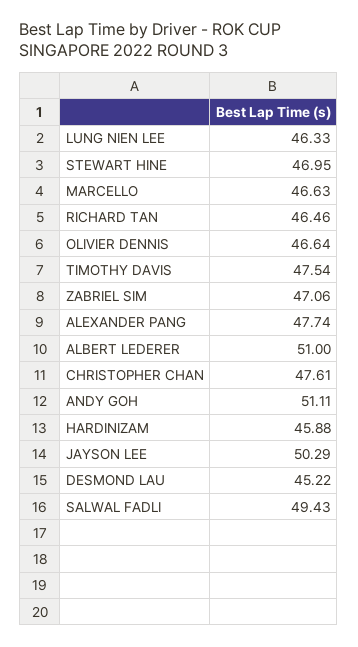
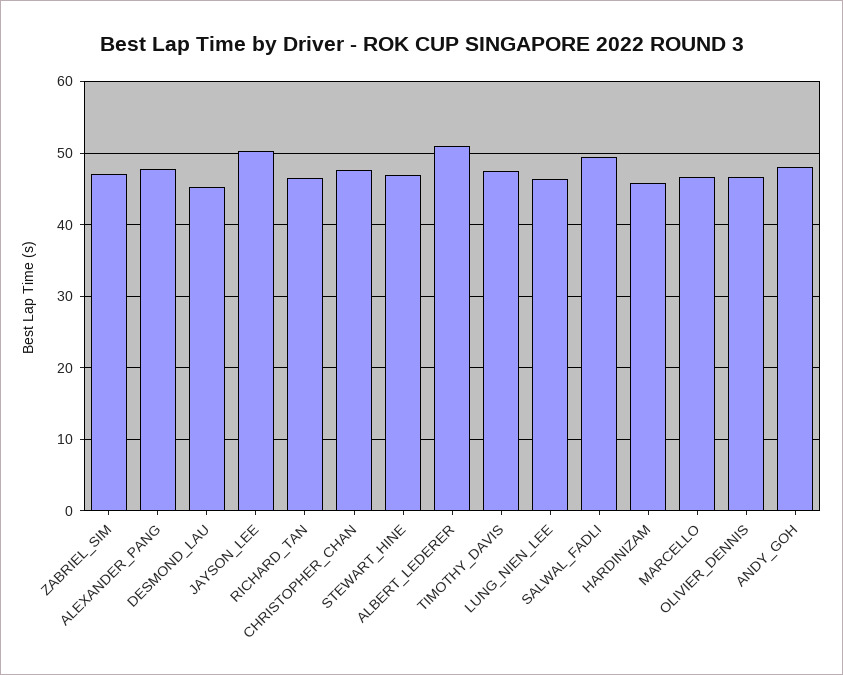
  {
    "LUNG NIEN LEE": 46.33,
    "STEWART HINE": 46.95,
    "MARCELLO": 46.63,
    "RICHARD TAN": 46.46,
    "OLIVIER DENNIS": 46.64,
    "TIMOTHY DAVIS": 47.54,
    "ZABRIEL SIM": 47.06,
    "ALEXANDER PANG": 47.74,
    "ALBERT LEDERER": 51,
    "CHRISTOPHER CHAN": 47.61,
-   "ANDY GOH": 51.11,
+   "ANDY GOH": 48,
    "HARDINIZAM": 45.88,
    "JAYSON LEE": 50.29,
    "DESMOND LAU": 45.22,
    "SALWAL FADLI": 49.43
  }

